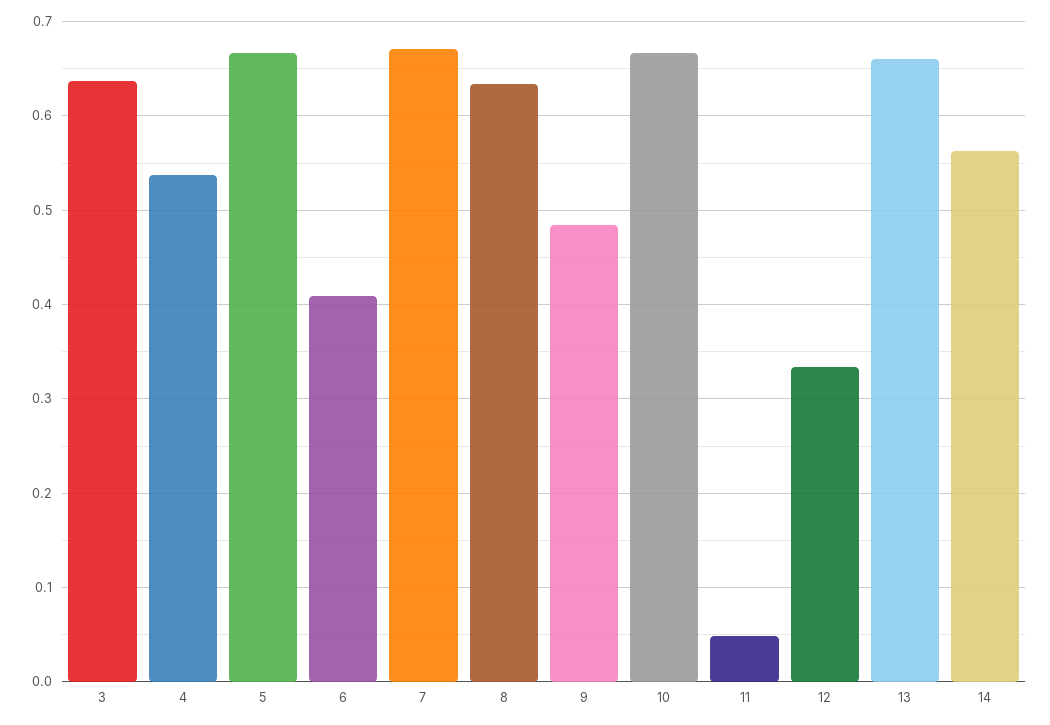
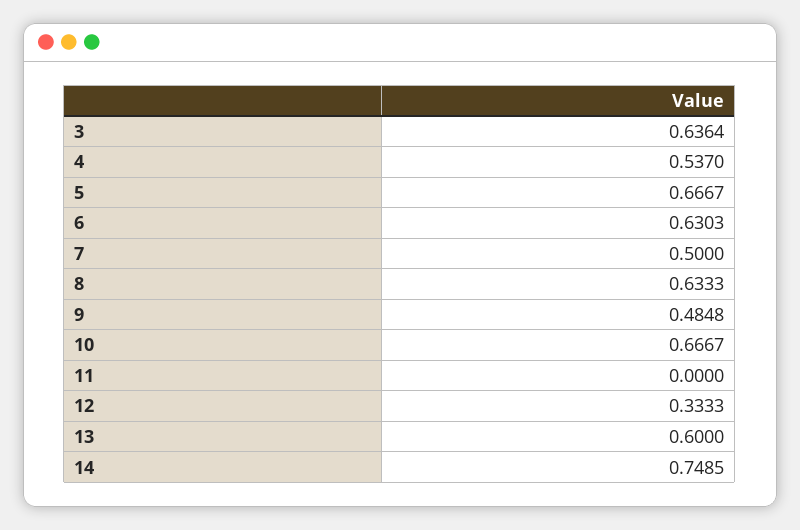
  {
    "3": 0.6364,
    "4": 0.537,
    "5": 0.6667,
-   "6": 0.41,
+   "6": 0.6303,
-   "7": 0.67,
+   "7": 0.5,
    "8": 0.6333,
    "9": 0.4848,
    "10": 0.6667,
-   "11": 0.05,
+   "11": 0,
    "12": 0.3333,
-   "13": 0.66,
+   "13": 0.6,
-   "14": 0.56
+   "14": 0.7485
  }

